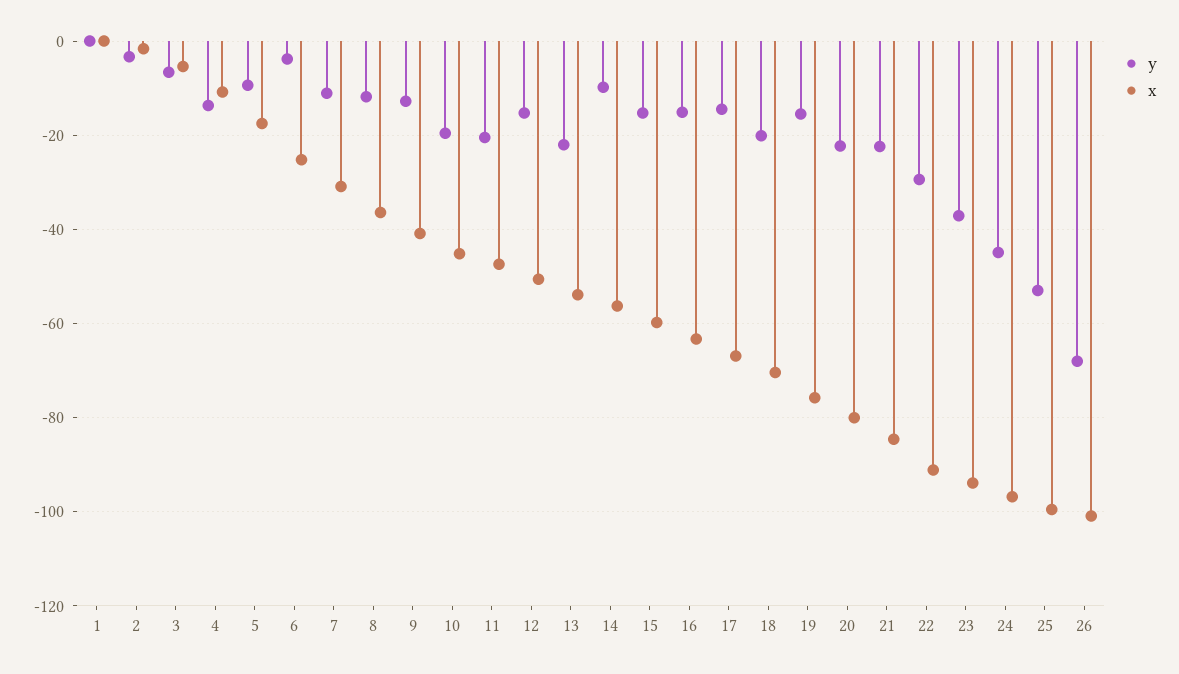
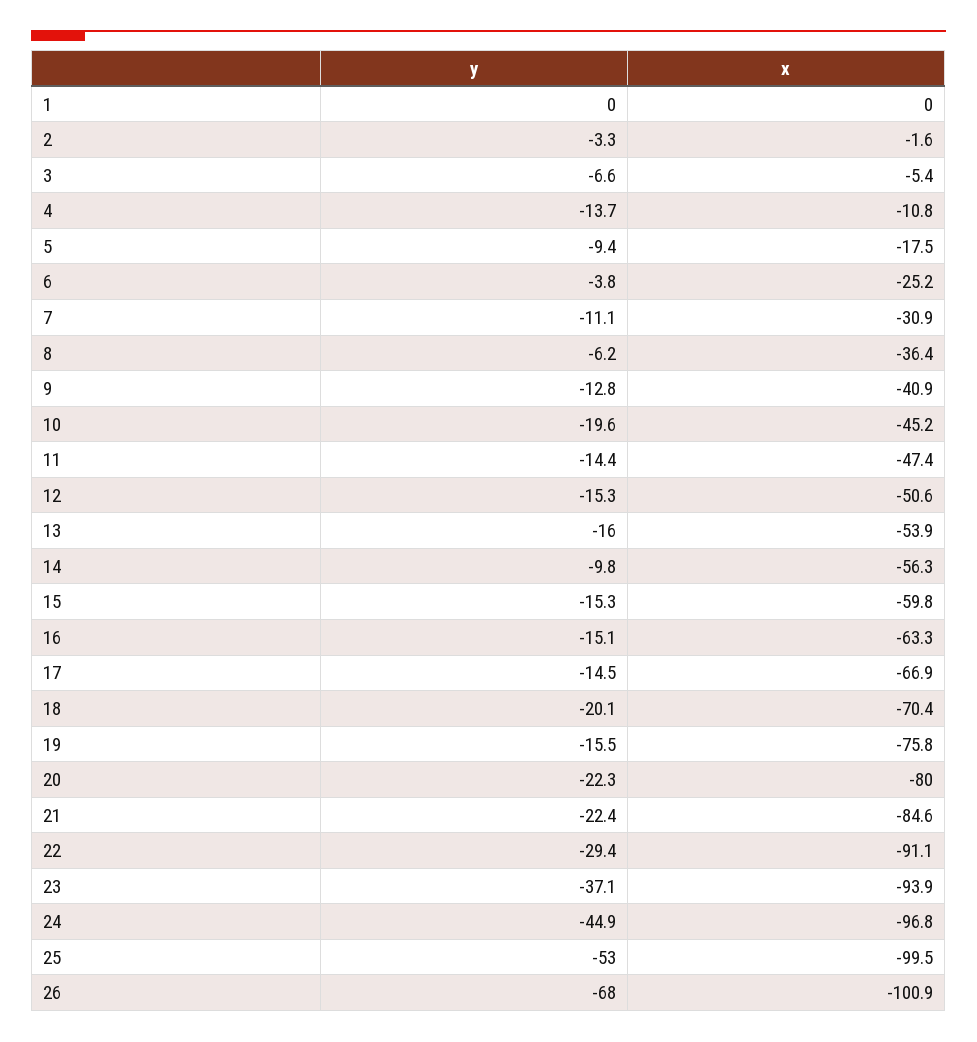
  {
    "y": {
      "1": 0,
      "2": -3.3,
      "3": -6.6,
      "4": -13.7,
      "5": -9.4,
      "6": -3.8,
      "7": -11.1,
-     "8": -12,
+     "8": -6.2,
      "9": -12.8,
      "10": -19.6,
-     "11": -20,
+     "11": -14.4,
      "12": -15.3,
-     "13": -22,
+     "13": -16,
      "14": -9.8,
      "15": -15.3,
      "16": -15.1,
      "17": -14.5,
      "18": -20.1,
      "19": -15.5,
      "20": -22.3,
      "21": -22.4,
      "22": -29.4,
      "23": -37.1,
      "24": -44.9,
      "25": -53,
      "26": -68
    },
    "x": {
      "1": 0,
      "2": -1.6,
      "3": -5.4,
      "4": -10.8,
      "5": -17.5,
      "6": -25.2,
      "7": -30.9,
      "8": -36.4,
      "9": -40.9,
      "10": -45.2,
      "11": -47.4,
      "12": -50.6,
      "13": -53.9,
      "14": -56.3,
      "15": -59.8,
      "16": -63.3,
      "17": -66.9,
      "18": -70.4,
      "19": -75.8,
      "20": -80,
      "21": -84.6,
      "22": -91.1,
      "23": -93.9,
      "24": -96.8,
      "25": -99.5,
      "26": -100.9
    }
  }

